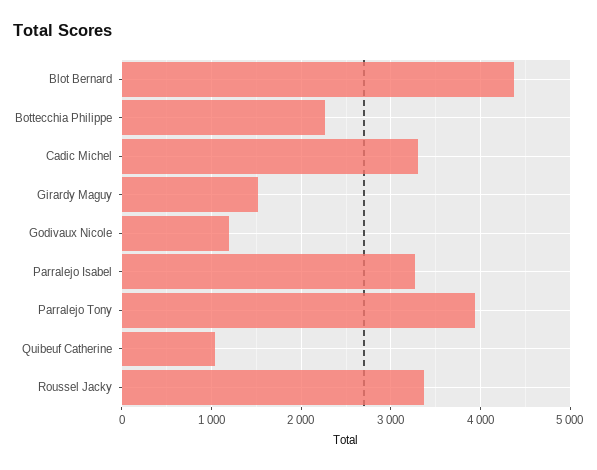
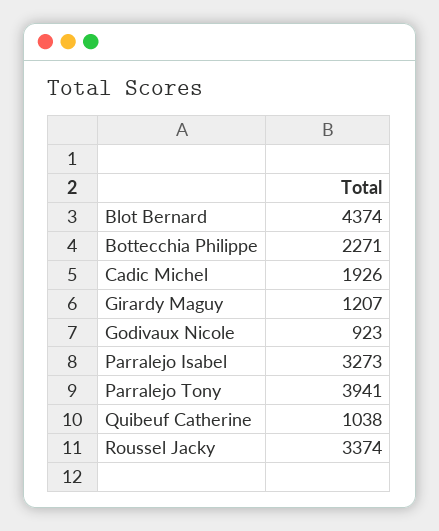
  {
    "Blot Bernard": 4374,
    "Bottecchia Philippe": 2271,
-   "Cadic Michel": 3300,
+   "Cadic Michel": 1926,
-   "Girardy Maguy": 1500,
+   "Girardy Maguy": 1207,
-   "Godivaux Nicole": 1200,
+   "Godivaux Nicole": 923,
    "Parralejo Isabel": 3273,
    "Parralejo Tony": 3941,
    "Quibeuf Catherine": 1038,
    "Roussel Jacky": 3374
  }

